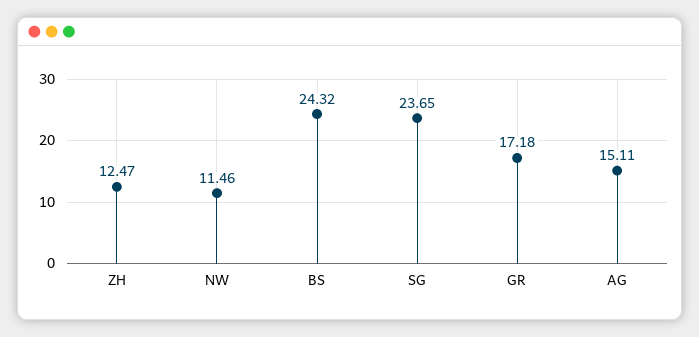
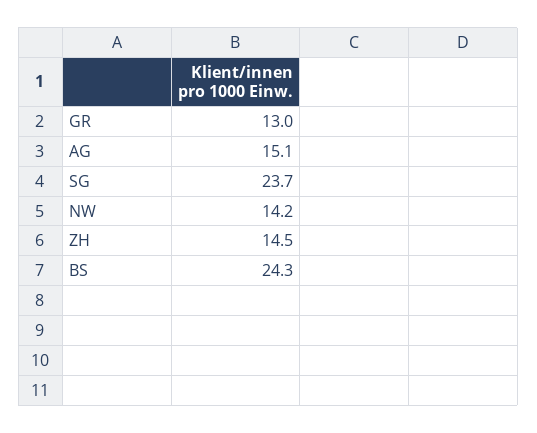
  {
-   "ZH": 12.47,
+   "ZH": 14.5,
-   "NW": 11.46,
+   "NW": 14.2,
    "BS": 24.32,
    "SG": 23.65,
-   "GR": 17.18,
+   "GR": 13,
    "AG": 15.11
  }

